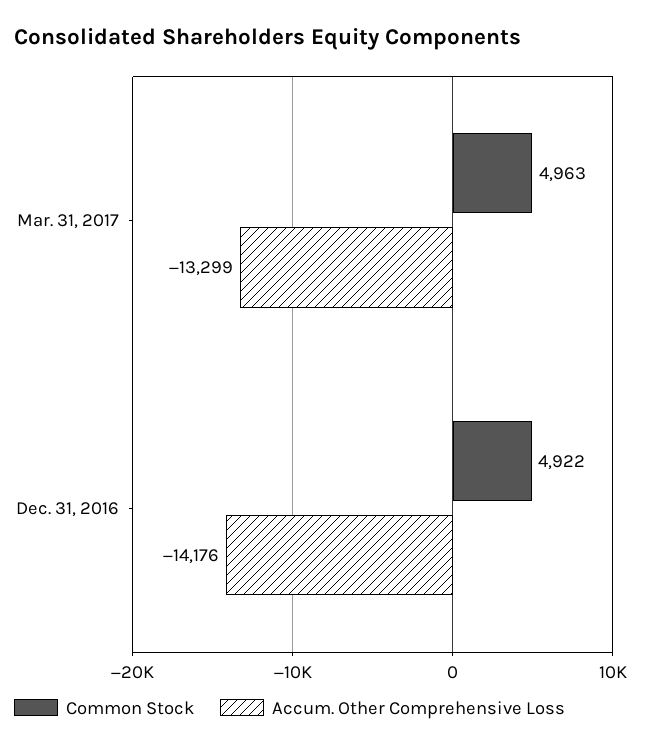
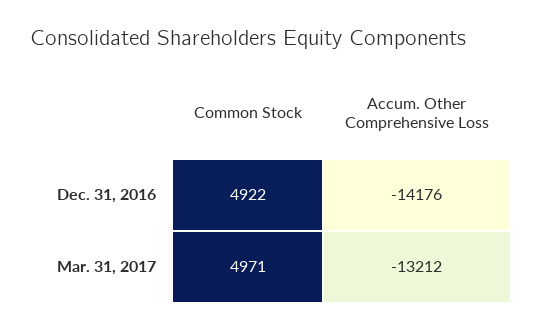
  {
    "Common Stock": {
-     "Mar. 31, 2017": 4963,
+     "Mar. 31, 2017": 4971,
      "Dec. 31, 2016": 4922
    },
    "Accum. Other Comprehensive Loss": {
-     "Mar. 31, 2017": -13299,
+     "Mar. 31, 2017": -13212,
      "Dec. 31, 2016": -14176
    }
  }

